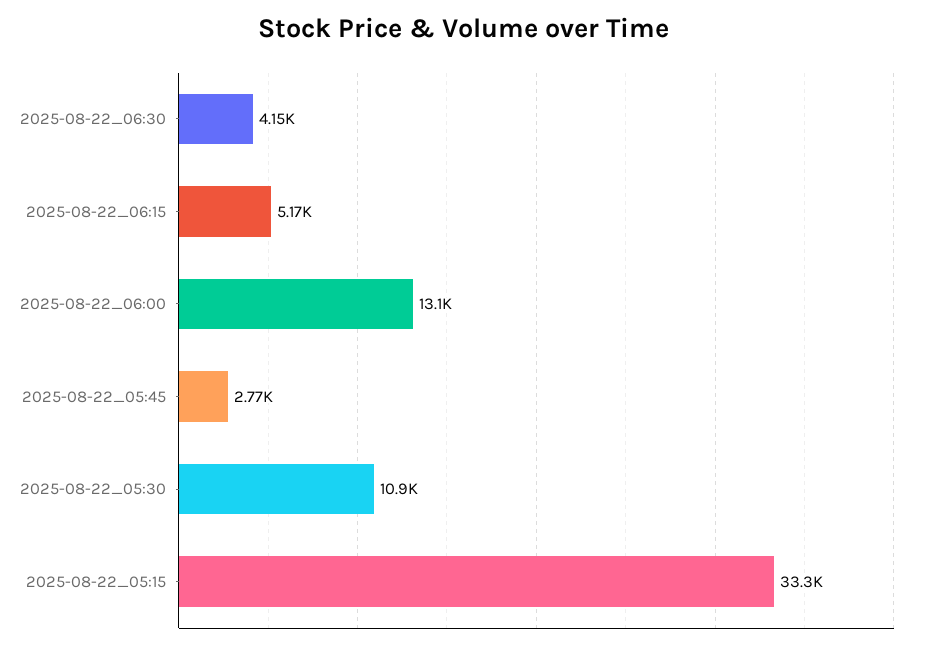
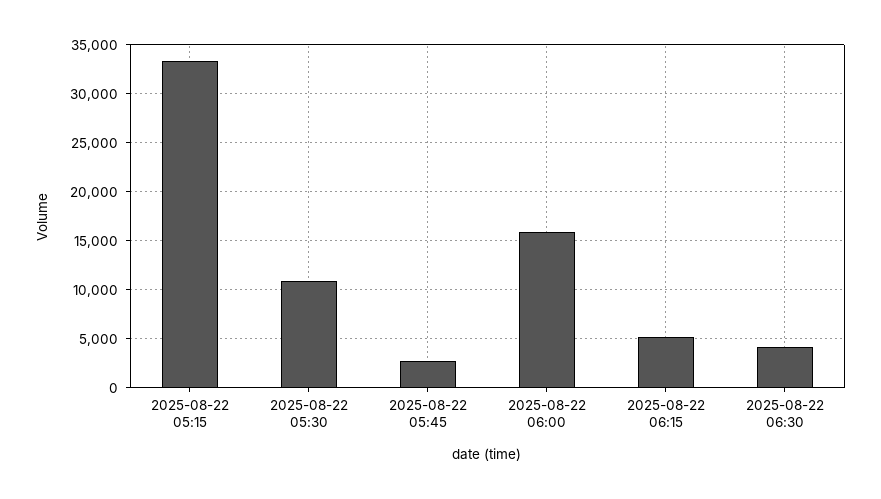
  {
    "2025-08-22_06:30": 4150,
    "2025-08-22_06:15": 5170,
-   "2025-08-22_06:00": 13100,
+   "2025-08-22_06:00": 16000,
    "2025-08-22_05:45": 2770,
    "2025-08-22_05:30": 10900,
    "2025-08-22_05:15": 33300
  }

